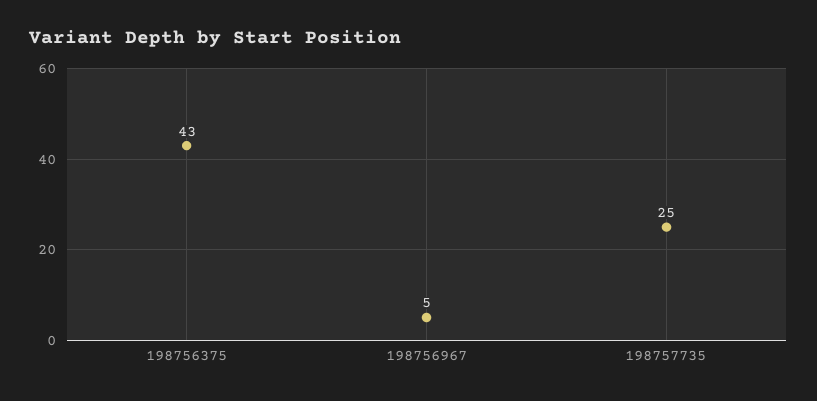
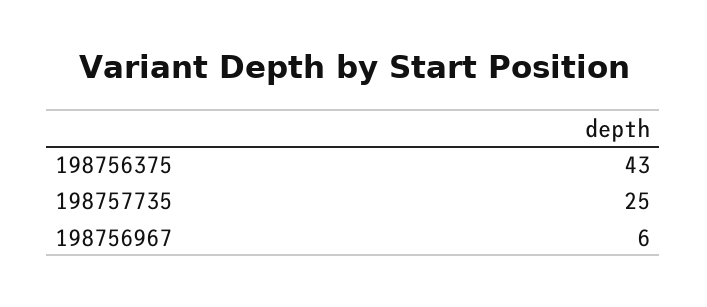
  {
    "198756375": 43,
-   "198756967": 5,
+   "198756967": 6,
    "198757735": 25
  }

